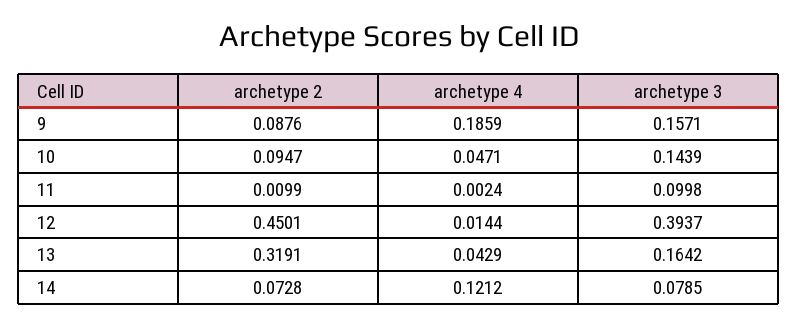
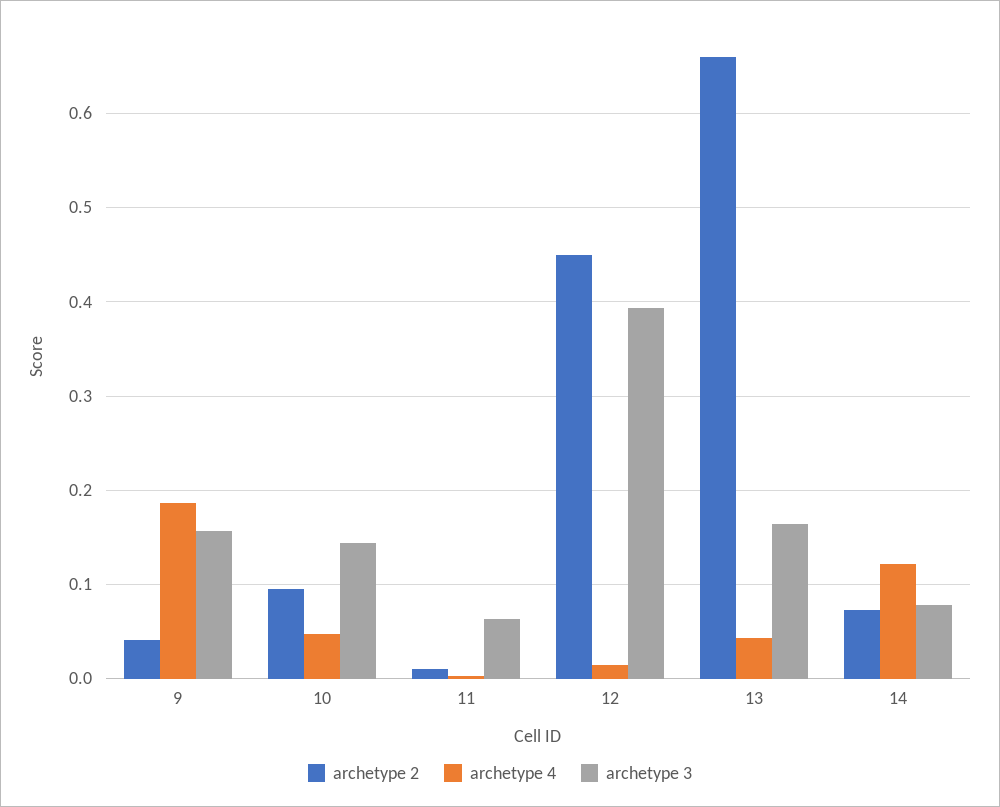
  {
    "archetype 2": {
-     "9": 0.0876,
+     "9": 0.04,
      "10": 0.0947,
      "11": 0.0099,
      "12": 0.4501,
-     "13": 0.3191,
+     "13": 0.66,
      "14": 0.0728
    },
    "archetype 4": {
      "9": 0.1859,
      "10": 0.0471,
      "11": 0.0024,
      "12": 0.0144,
      "13": 0.0429,
      "14": 0.1212
    },
    "archetype 3": {
      "9": 0.1571,
      "10": 0.1439,
-     "11": 0.0998,
+     "11": 0.06,
      "12": 0.3937,
      "13": 0.1642,
      "14": 0.0785
    }
  }

